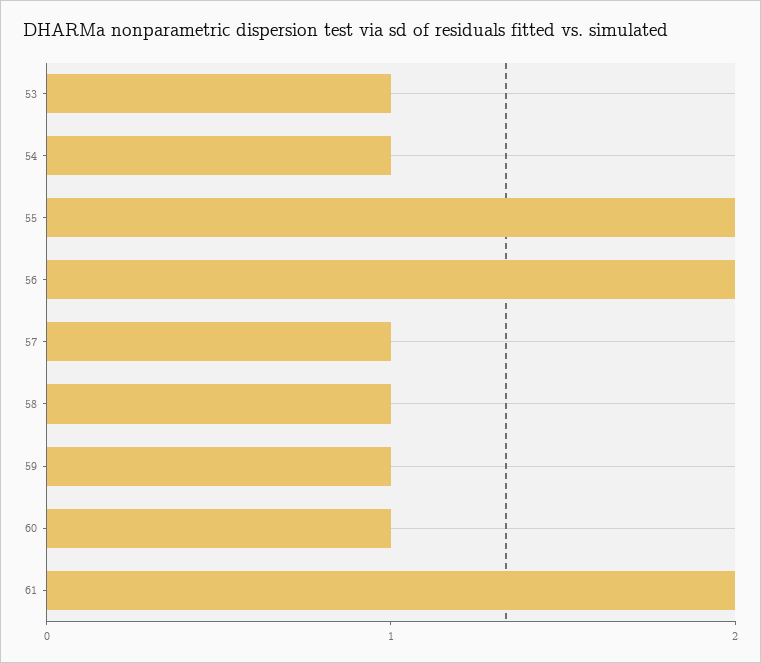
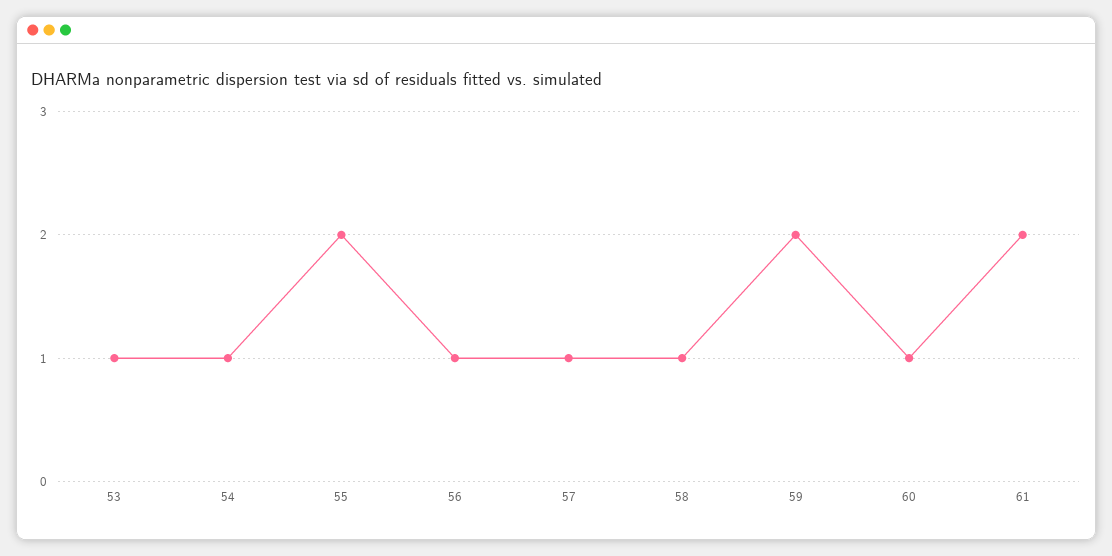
  {
    "53": 1,
    "54": 1,
    "55": 2,
-   "56": 2,
+   "56": 1,
    "57": 1,
    "58": 1,
-   "59": 1,
+   "59": 2,
    "60": 1,
    "61": 2
  }

